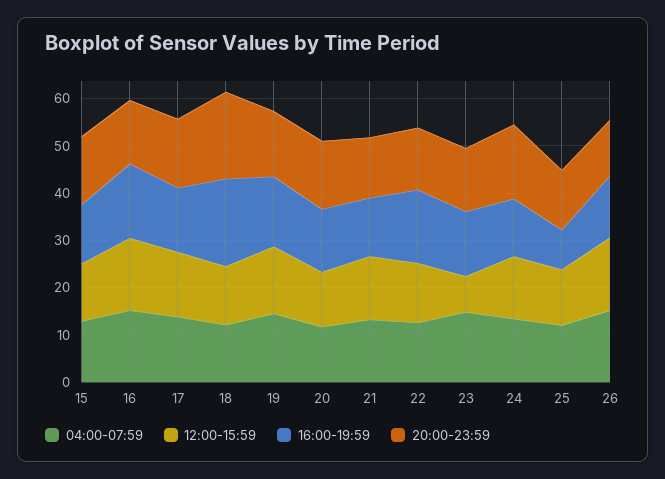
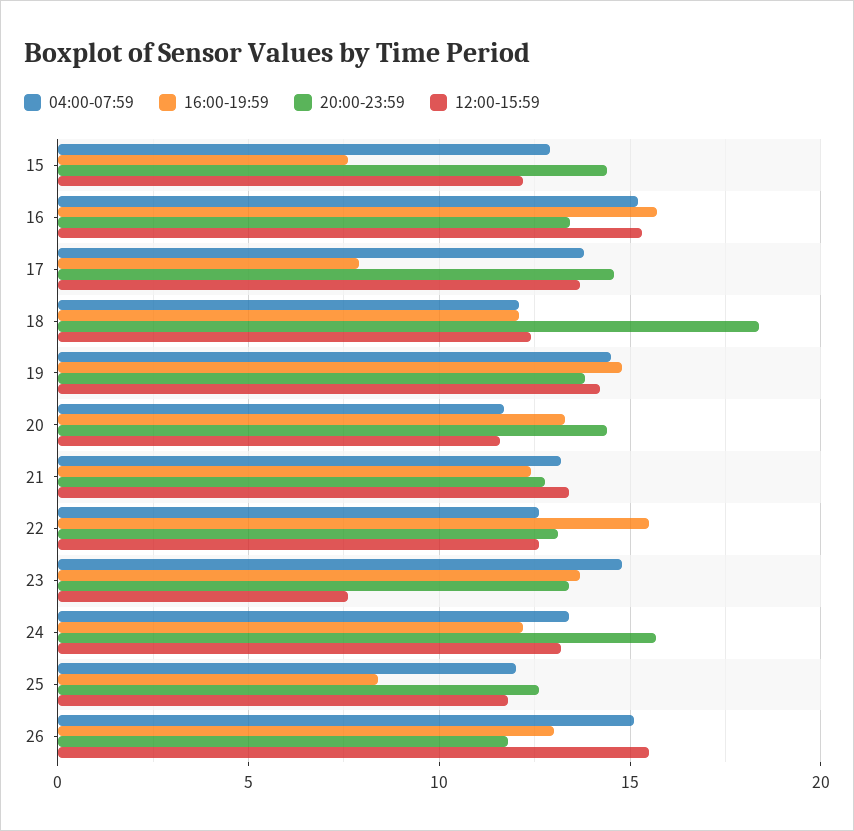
  {
    "04:00-07:59": {
      "15": 13,
      "16": 15,
      "17": 14,
      "18": 12,
      "19": 14.5,
      "20": 11.5,
      "21": 13,
      "22": 12.5,
      "23": 15,
      "24": 13.5,
      "25": 12,
      "26": 15
    },
    "12:00-15:59": {
      "15": 12,
      "16": 15.5,
      "17": 13.5,
      "18": 12.5,
      "19": 14,
      "20": 11.5,
      "21": 13.5,
      "22": 12.5,
      "23": 7.5,
      "24": 13,
      "25": 12,
      "26": 15.5
    },
    "16:00-19:59": {
-     "15": 12,
+     "15": 7.5,
      "16": 15.5,
-     "17": 14,
+     "17": 8,
-     "18": 18,
+     "18": 12,
      "19": 15,
      "20": 13.5,
      "21": 12.5,
      "22": 15.5,
      "23": 13.5,
      "24": 12,
      "25": 8.5,
      "26": 13
    },
    "20:00-23:59": {
      "15": 14.5,
      "16": 13.5,
      "17": 14.5,
      "18": 18.5,
      "19": 14,
      "20": 14.5,
      "21": 13,
      "22": 13,
      "23": 13.5,
      "24": 15.5,
      "25": 12.5,
      "26": 12
    }
  }

